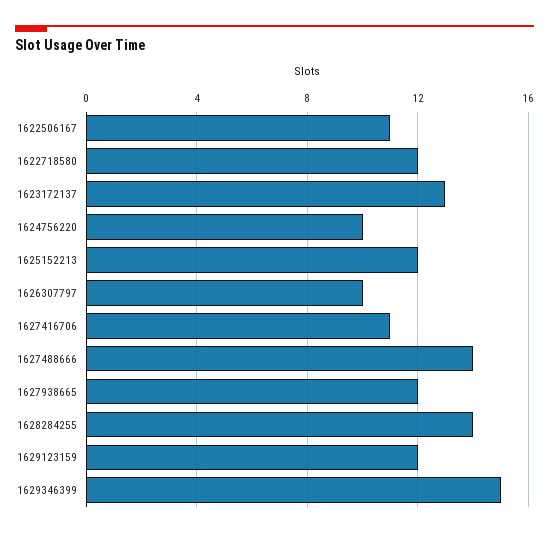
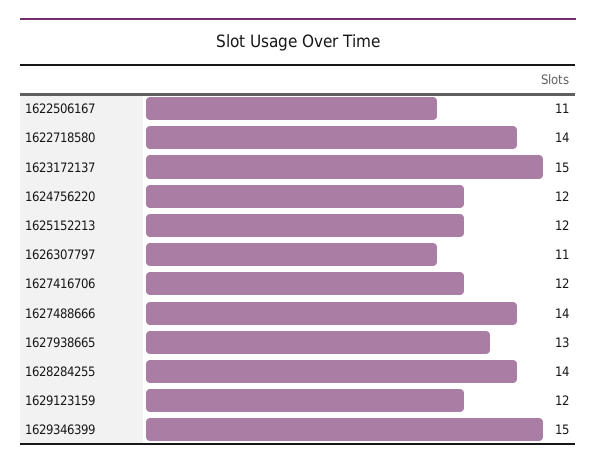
  {
    "1622506167": 11,
-   "1622718580": 12,
+   "1622718580": 14,
-   "1623172137": 13,
+   "1623172137": 15,
-   "1624756220": 10,
+   "1624756220": 12,
    "1625152213": 12,
-   "1626307797": 10,
+   "1626307797": 11,
-   "1627416706": 11,
+   "1627416706": 12,
    "1627488666": 14,
-   "1627938665": 12,
+   "1627938665": 13,
    "1628284255": 14,
    "1629123159": 12,
    "1629346399": 15
  }

